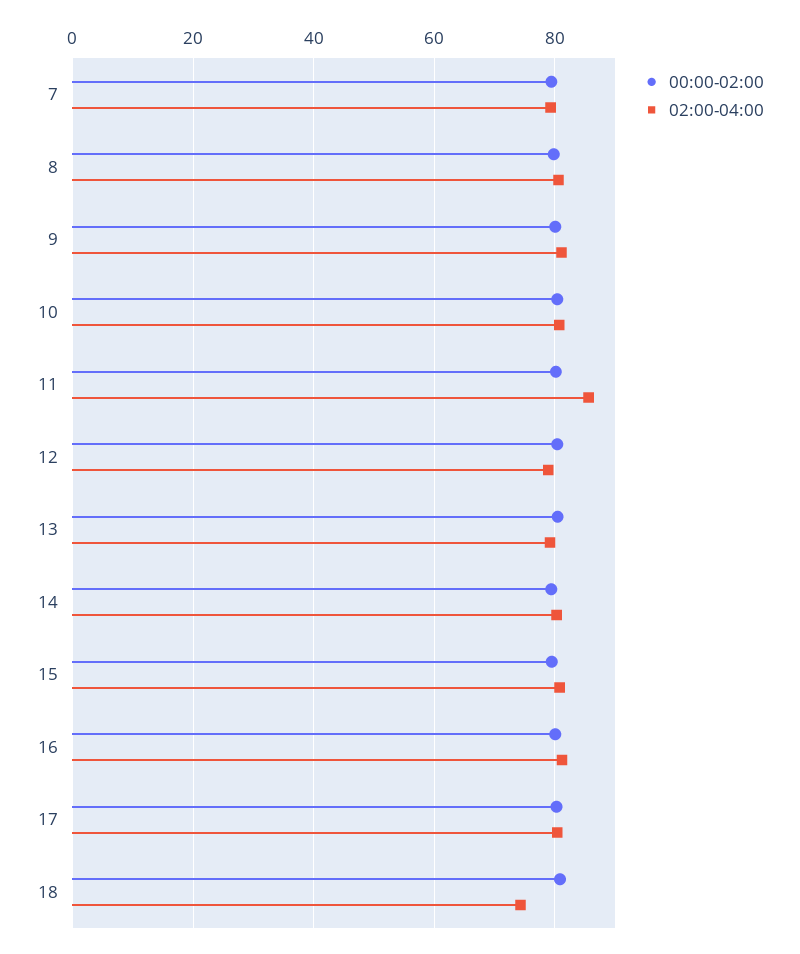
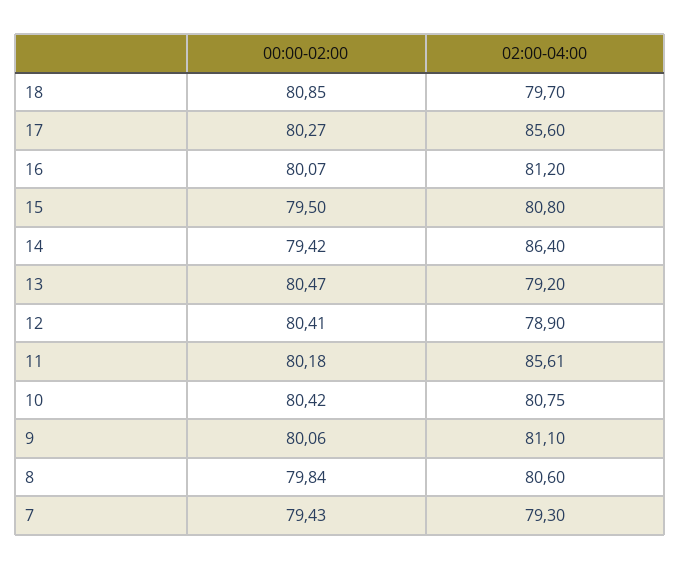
  {
    "00:00-02:00": {
      "7": 79.43,
      "8": 79.84,
      "9": 80.06,
      "10": 80.42,
      "11": 80.18,
      "12": 80.41,
      "13": 80.47,
      "14": 79.42,
      "15": 79.5,
      "16": 80.07,
      "17": 80.27,
      "18": 80.85
    },
    "02:00-04:00": {
      "7": 79.3,
      "8": 80.6,
      "9": 81.1,
      "10": 80.75,
      "11": 85.61,
      "12": 78.9,
      "13": 79.2,
-     "14": 80,
+     "14": 86.4,
      "15": 80.8,
      "16": 81.2,
-     "17": 80,
+     "17": 85.6,
-     "18": 74
+     "18": 79.7
    }
  }

